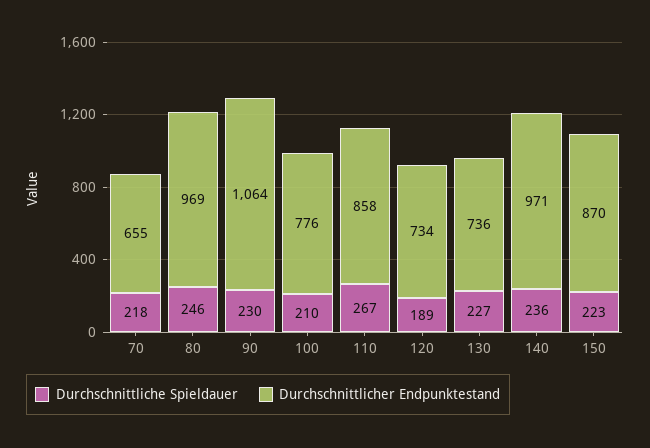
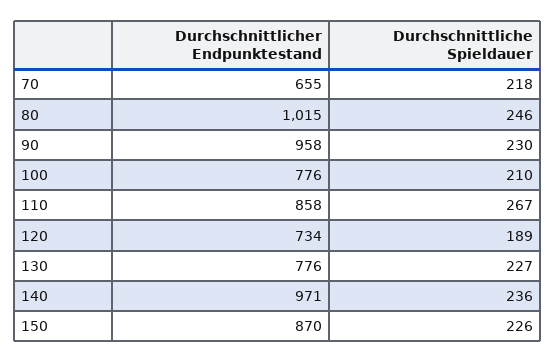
  {
    "Durchschnittliche Spieldauer": {
      "70": 218,
      "80": 246,
      "90": 230,
      "100": 210,
      "110": 267,
      "120": 189,
      "130": 227,
      "140": 236,
-     "150": 223
+     "150": 226
    },
    "Durchschnittlicher Endpunktestand": {
      "70": 655,
-     "80": 969,
+     "80": 1015,
-     "90": 1064,
+     "90": 958,
      "100": 776,
      "110": 858,
      "120": 734,
-     "130": 736,
+     "130": 776,
      "140": 971,
      "150": 870
    }
  }

